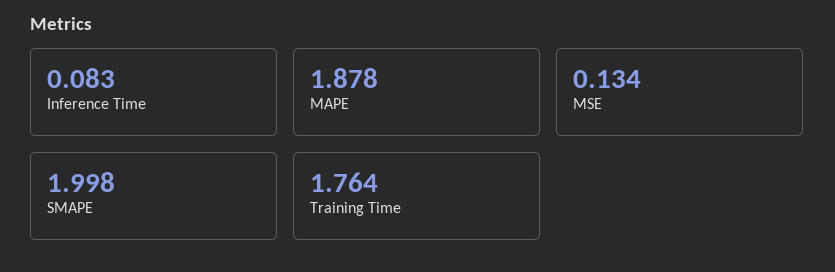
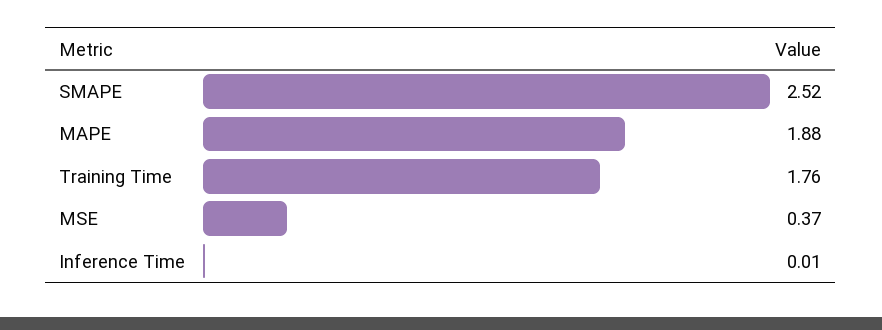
  {
-   "Inference Time": 0.083,
+   "Inference Time": 0.01,
    "MAPE": 1.878,
-   "MSE": 0.134,
+   "MSE": 0.37,
-   "SMAPE": 1.998,
+   "SMAPE": 2.52,
    "Training Time": 1.764
  }

